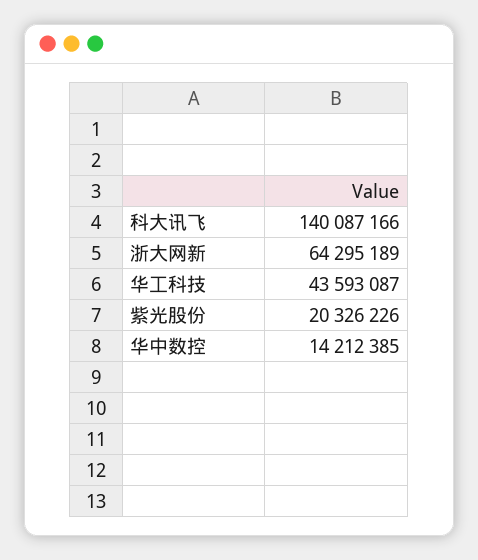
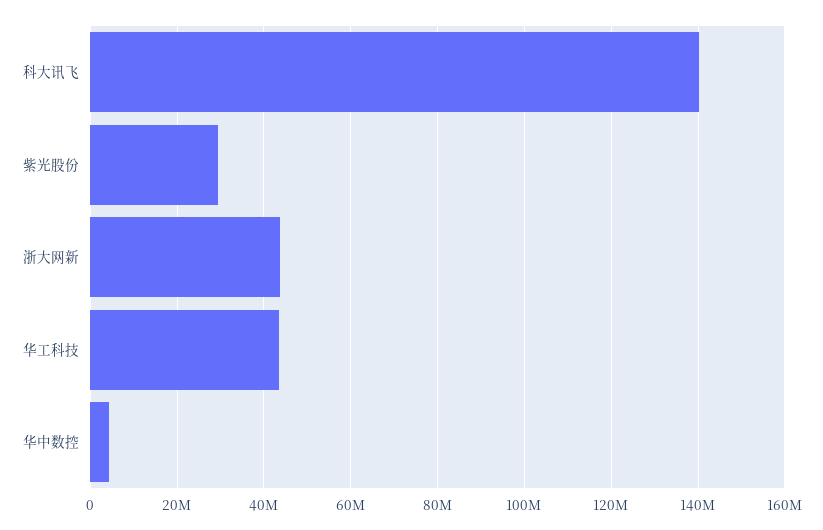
  {
    "科大讯飞": 140087166,
-   "浙大网新": 64295189,
+   "浙大网新": 44000000,
    "华工科技": 43593087,
-   "紫光股份": 20326226,
+   "紫光股份": 30000000,
-   "华中数控": 14212385
+   "华中数控": 4000000
  }

